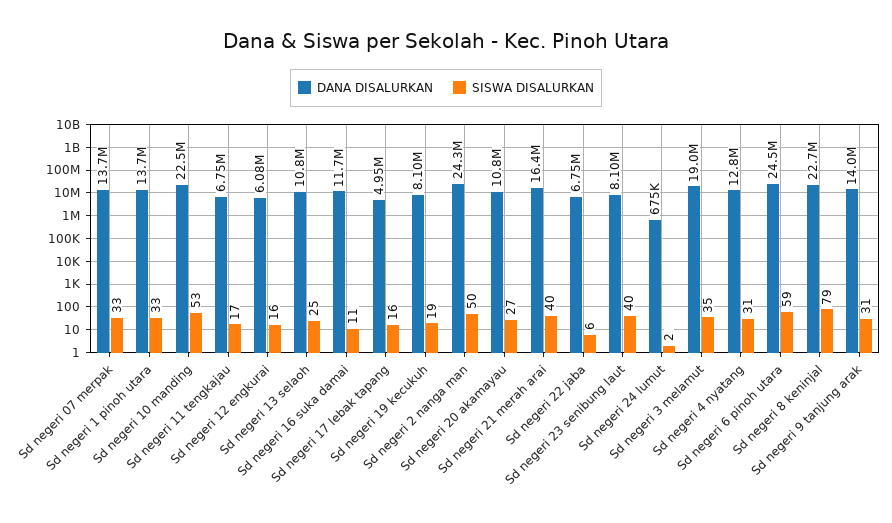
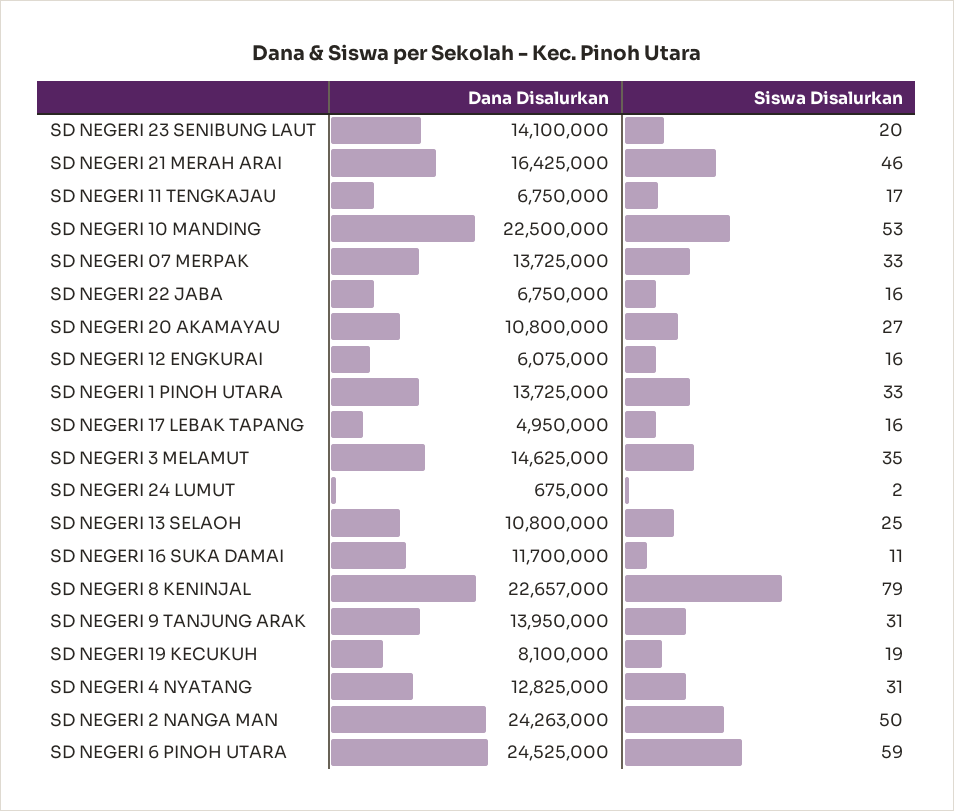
  {
    "DANA DISALURKAN": {
      "Sd negeri 07 merpak": 13725000,
      "Sd negeri 1 pinoh utara": 13725000,
      "Sd negeri 10 manding": 22500000,
      "Sd negeri 11 tengkajau": 6750000,
      "Sd negeri 12 engkurai": 6075000,
      "Sd negeri 13 selaoh": 10800000,
      "Sd negeri 16 suka damai": 11700000,
      "Sd negeri 17 lebak tapang": 4950000,
      "Sd negeri 19 kecukuh": 8100000,
      "Sd negeri 2 nanga man": 24263000,
      "Sd negeri 20 akamayau": 10800000,
      "Sd negeri 21 merah arai": 16425000,
      "Sd negeri 22 jaba": 6750000,
-     "Sd negeri 23 senibung laut": 8100000,
+     "Sd negeri 23 senibung laut": 14100000,
      "Sd negeri 24 lumut": 675000,
-     "Sd negeri 3 melamut": 19000000,
+     "Sd negeri 3 melamut": 14625000,
      "Sd negeri 4 nyatang": 12825000,
      "Sd negeri 6 pinoh utara": 24525000,
      "Sd negeri 8 keninjal": 22657000,
      "Sd negeri 9 tanjung arak": 13950000
    },
    "SISWA DISALURKAN": {
      "Sd negeri 07 merpak": 33,
      "Sd negeri 1 pinoh utara": 33,
      "Sd negeri 10 manding": 53,
      "Sd negeri 11 tengkajau": 17,
      "Sd negeri 12 engkurai": 16,
      "Sd negeri 13 selaoh": 25,
      "Sd negeri 16 suka damai": 11,
      "Sd negeri 17 lebak tapang": 16,
      "Sd negeri 19 kecukuh": 19,
      "Sd negeri 2 nanga man": 50,
      "Sd negeri 20 akamayau": 27,
-     "Sd negeri 21 merah arai": 40,
+     "Sd negeri 21 merah arai": 46,
-     "Sd negeri 22 jaba": 6,
+     "Sd negeri 22 jaba": 16,
-     "Sd negeri 23 senibung laut": 40,
+     "Sd negeri 23 senibung laut": 20,
      "Sd negeri 24 lumut": 2,
      "Sd negeri 3 melamut": 35,
      "Sd negeri 4 nyatang": 31,
      "Sd negeri 6 pinoh utara": 59,
      "Sd negeri 8 keninjal": 79,
      "Sd negeri 9 tanjung arak": 31
    }
  }

